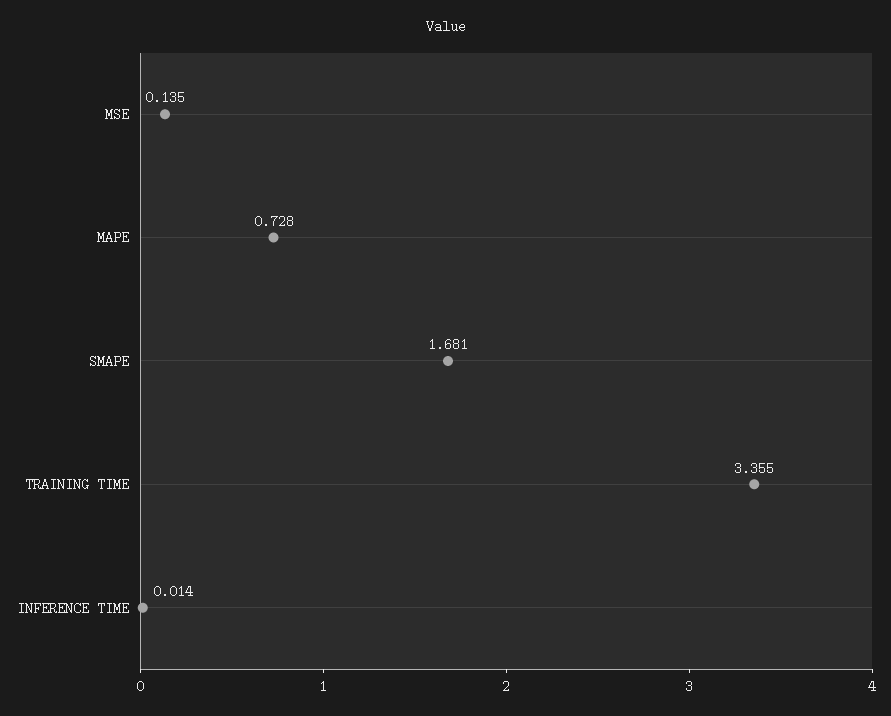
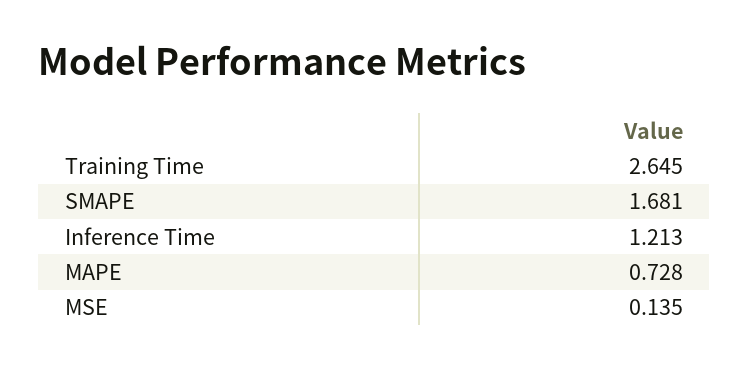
  {
    "MSE": 0.135,
    "MAPE": 0.728,
    "SMAPE": 1.681,
-   "TRAINING TIME": 3.355,
+   "TRAINING TIME": 2.645,
-   "INFERENCE TIME": 0.014
+   "INFERENCE TIME": 1.213
  }

